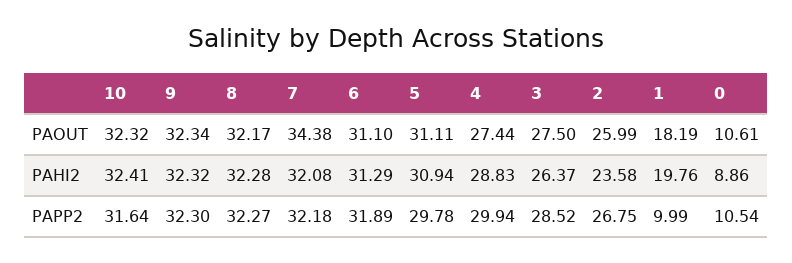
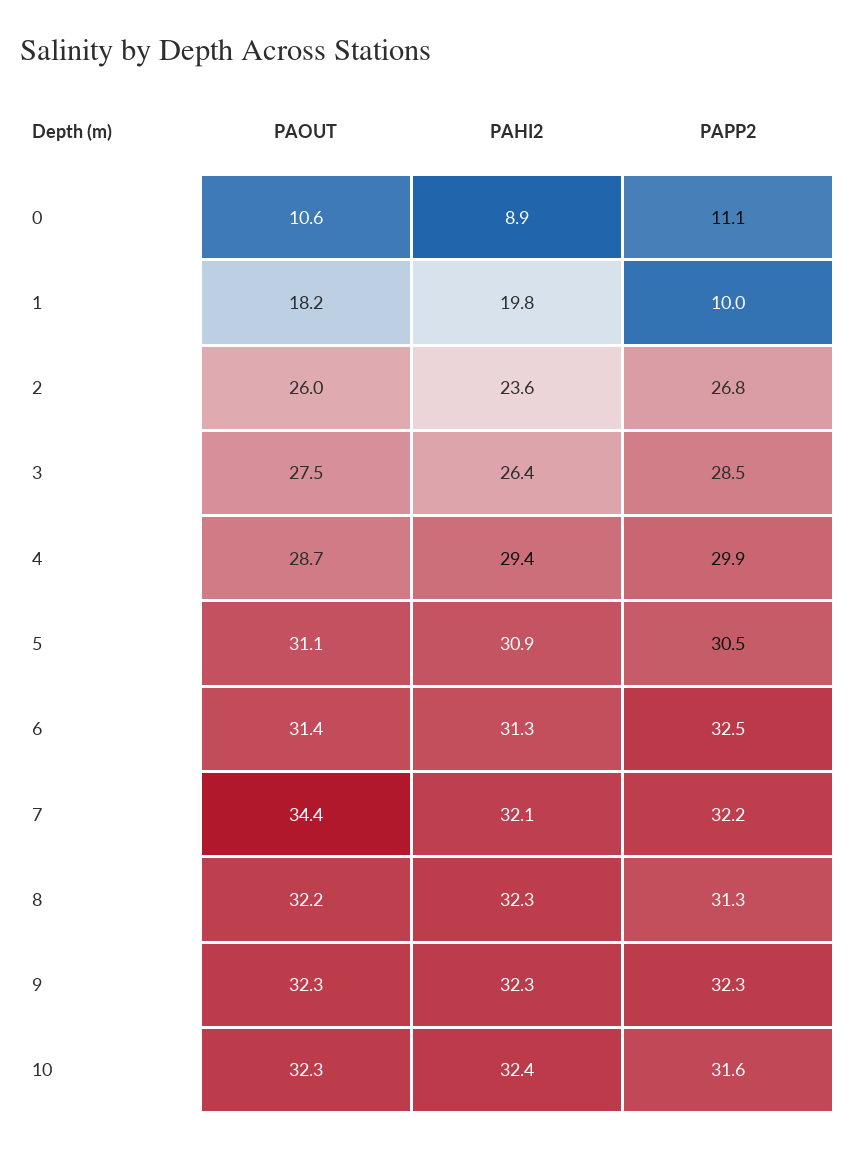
  {
    "10": {
      "PAOUT": 32.32,
      "PAHI2": 32.41,
      "PAPP2": 31.64
    },
    "9": {
      "PAOUT": 32.34,
      "PAHI2": 32.32,
      "PAPP2": 32.3
    },
    "8": {
      "PAOUT": 32.17,
      "PAHI2": 32.28,
-     "PAPP2": 32.27
+     "PAPP2": 31.3
    },
    "7": {
      "PAOUT": 34.38,
      "PAHI2": 32.08,
      "PAPP2": 32.18
    },
    "6": {
-     "PAOUT": 31.1,
+     "PAOUT": 31.4,
      "PAHI2": 31.29,
-     "PAPP2": 31.89
+     "PAPP2": 32.5
    },
    "5": {
      "PAOUT": 31.11,
      "PAHI2": 30.94,
-     "PAPP2": 29.78
+     "PAPP2": 30.5
    },
    "4": {
-     "PAOUT": 27.44,
+     "PAOUT": 28.7,
-     "PAHI2": 28.83,
+     "PAHI2": 29.4,
      "PAPP2": 29.94
    },
    "3": {
      "PAOUT": 27.5,
      "PAHI2": 26.37,
      "PAPP2": 28.52
    },
    "2": {
      "PAOUT": 25.99,
      "PAHI2": 23.58,
      "PAPP2": 26.75
    },
    "1": {
      "PAOUT": 18.19,
      "PAHI2": 19.76,
      "PAPP2": 9.99
    },
    "0": {
      "PAOUT": 10.61,
      "PAHI2": 8.86,
-     "PAPP2": 10.54
+     "PAPP2": 11.1
    }
  }

